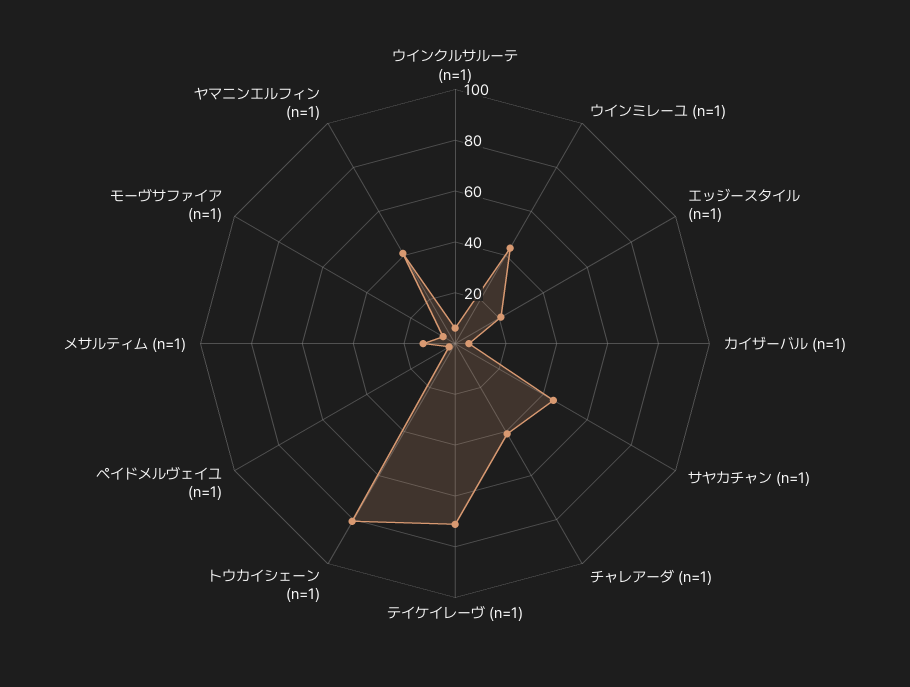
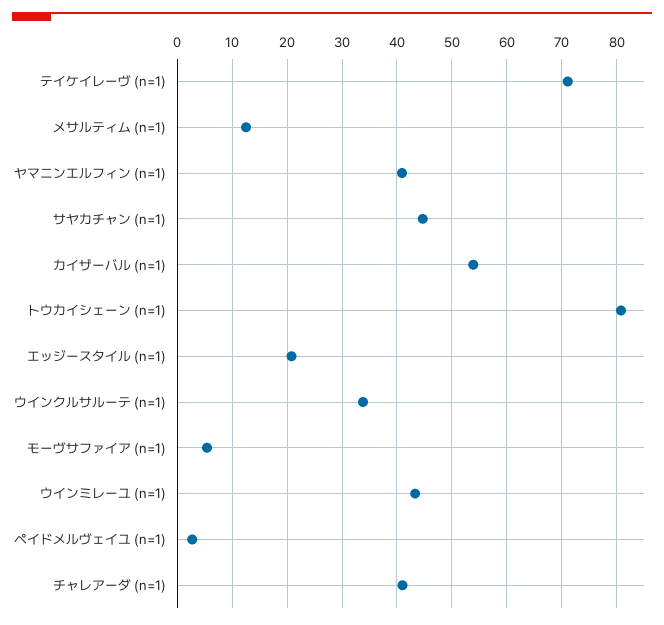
  {
-   "ウインクルサルーテ (n=1)": 5,
+   "ウインクルサルーテ (n=1)": 34,
    "ウインミレーユ (n=1)": 44,
    "エッジースタイル (n=1)": 20,
-   "カイザーバル (n=1)": 5,
+   "カイザーバル (n=1)": 54,
    "サヤカチャン (n=1)": 44,
    "チャレアーダ (n=1)": 42,
    "テイケイレーヴ (n=1)": 72,
    "トウカイシェーン (n=1)": 80,
    "ペイドメルヴェイユ (n=1)": 2,
    "メサルティム (n=1)": 12,
    "モーヴサファイア (n=1)": 6,
    "ヤマニンエルフィン (n=1)": 40
  }

